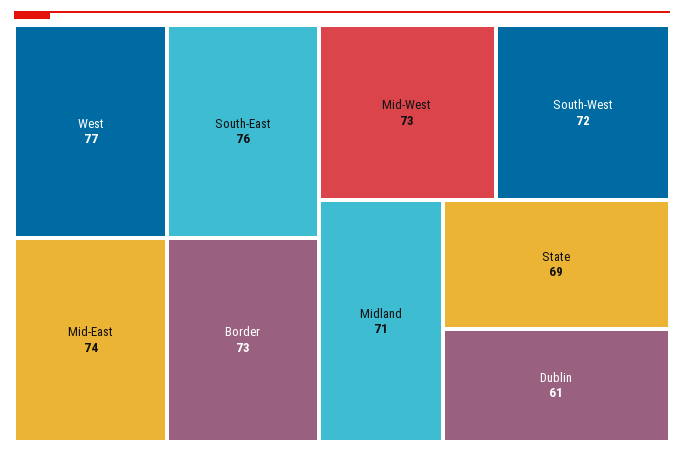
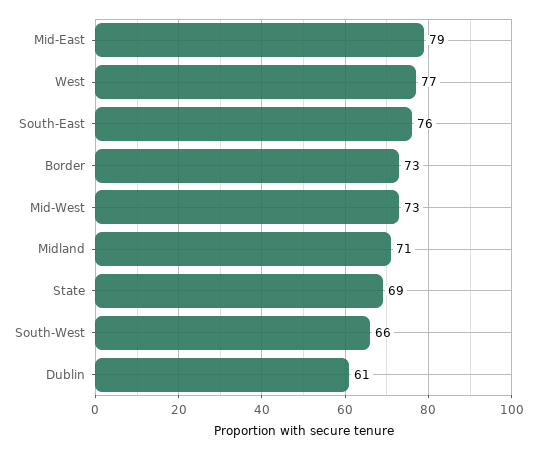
  {
    "West": 77,
    "South-East": 76,
-   "Mid-East": 74,
+   "Mid-East": 79,
    "Border": 73,
    "Mid-West": 73,
-   "South-West": 72,
+   "South-West": 66,
    "Midland": 71,
    "State": 69,
    "Dublin": 61
  }

